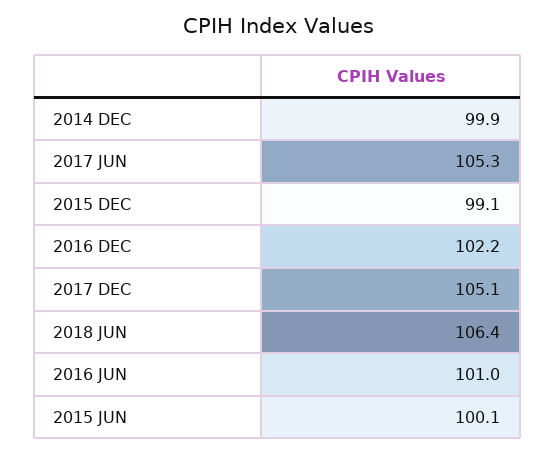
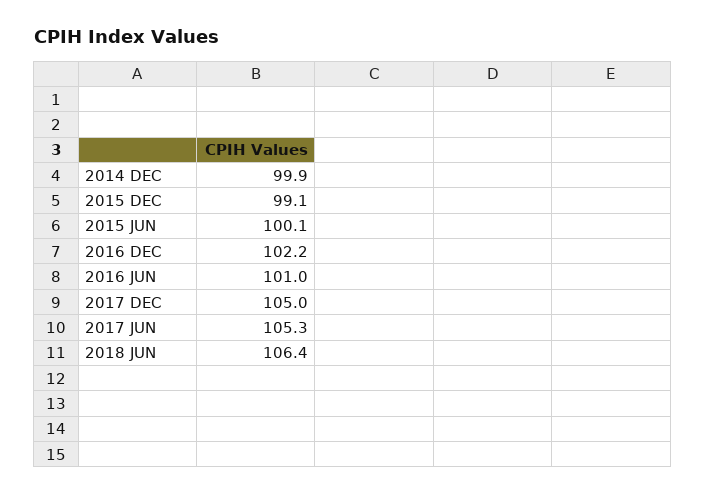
  {
    "2014 DEC": 99.9,
    "2017 JUN": 105.3,
    "2015 DEC": 99.1,
    "2016 DEC": 102.2,
-   "2017 DEC": 105.1,
+   "2017 DEC": 105,
    "2018 JUN": 106.4,
    "2016 JUN": 101,
    "2015 JUN": 100.1
  }

